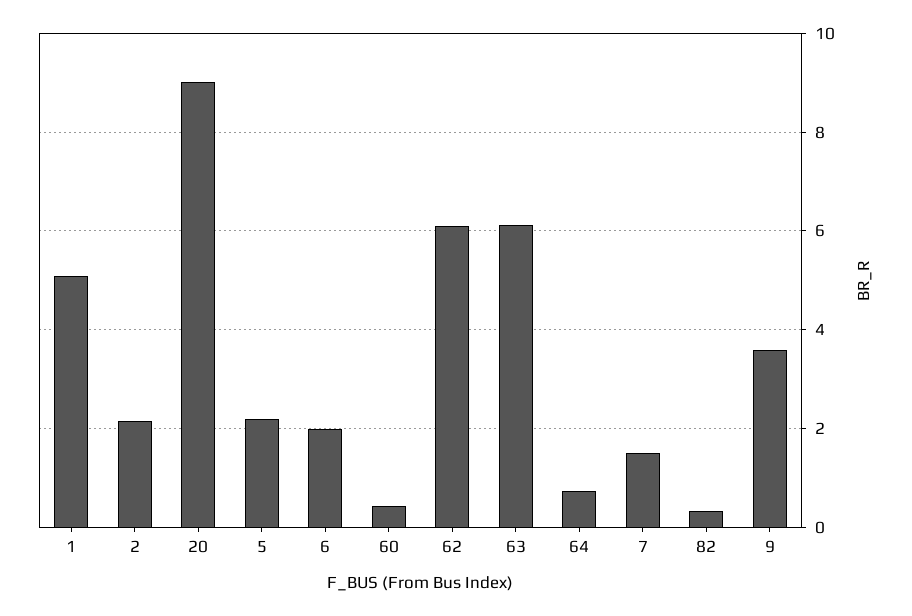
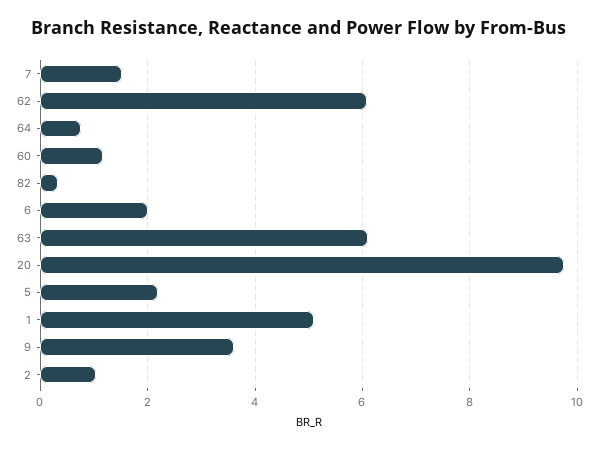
  {
    "1": 5,
-   "2": 2.2,
+   "2": 1,
-   "20": 9,
+   "20": 9.8,
    "5": 2.2,
    "6": 2,
-   "60": 0.4,
+   "60": 1.2,
    "62": 6,
    "63": 6.2,
    "64": 0.8,
    "7": 1.6,
    "82": 0.4,
    "9": 3.6
  }

